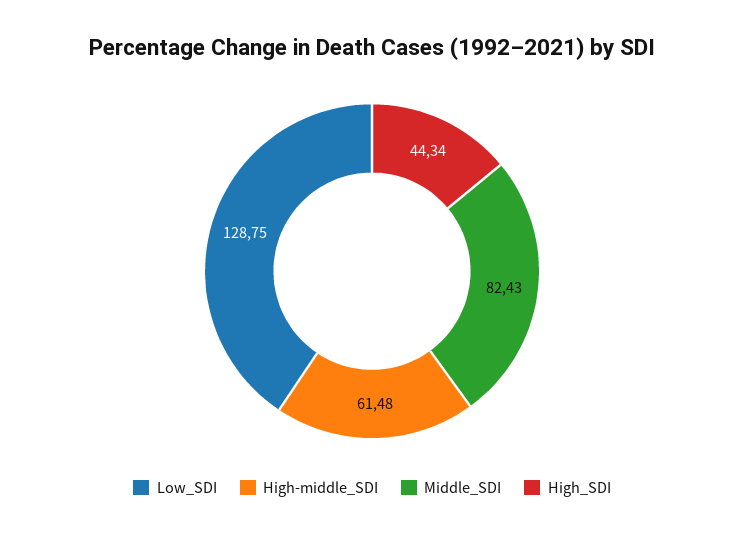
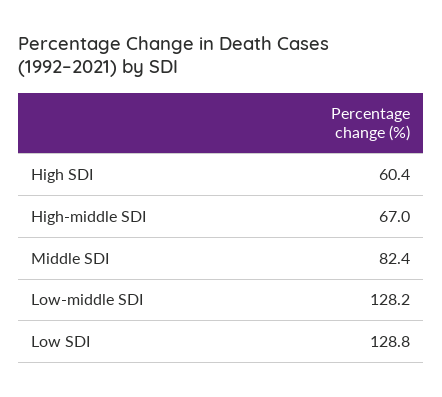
  {
    "Low_SDI": 128.75,
-   "High-middle_SDI": 61.48,
+   "High-middle_SDI": 67,
    "Middle_SDI": 82.43,
-   "High_SDI": 44.34
+   "High_SDI": 60.4,
+   "Low-middle SDI": 128.2
  }

